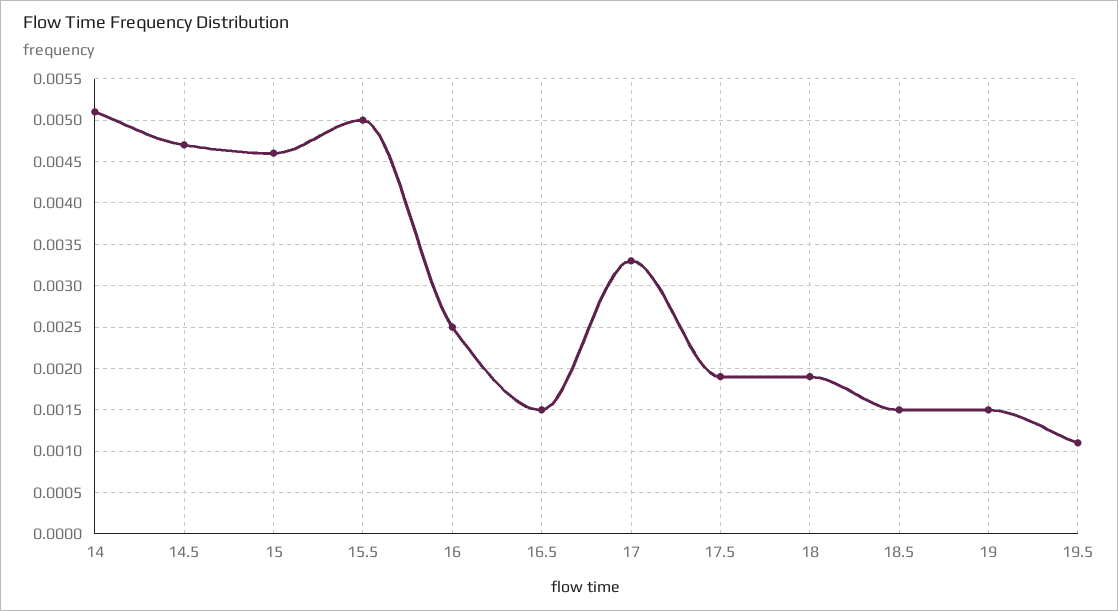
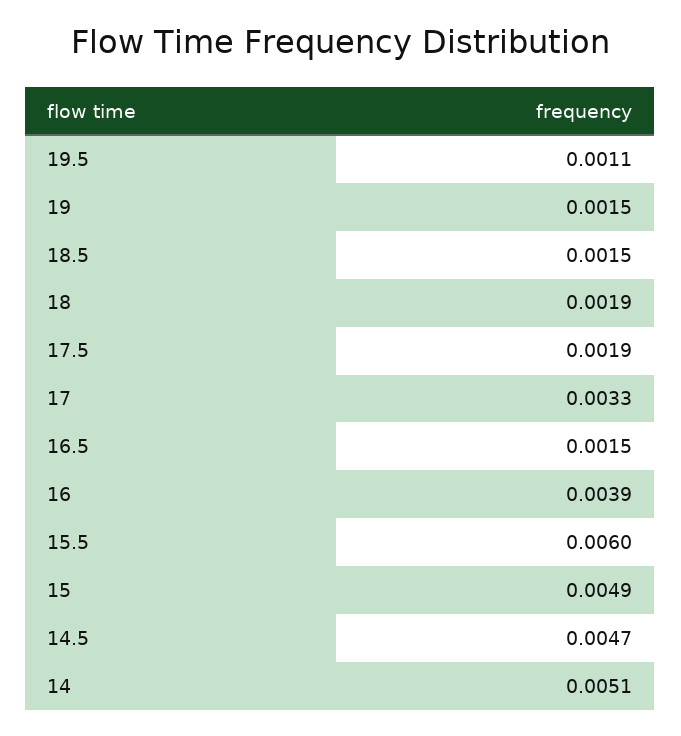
  {
    "14": 0.0051,
    "14.5": 0.0047,
-   "15": 0.0046,
+   "15": 0.0049,
-   "15.5": 0.005,
+   "15.5": 0.006,
-   "16": 0.0025,
+   "16": 0.0039,
    "16.5": 0.0015,
    "17": 0.0033,
    "17.5": 0.0019,
    "18": 0.0019,
    "18.5": 0.0015,
    "19": 0.0015,
    "19.5": 0.0011
  }

